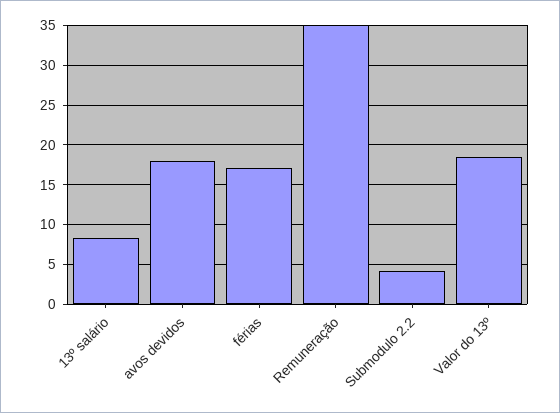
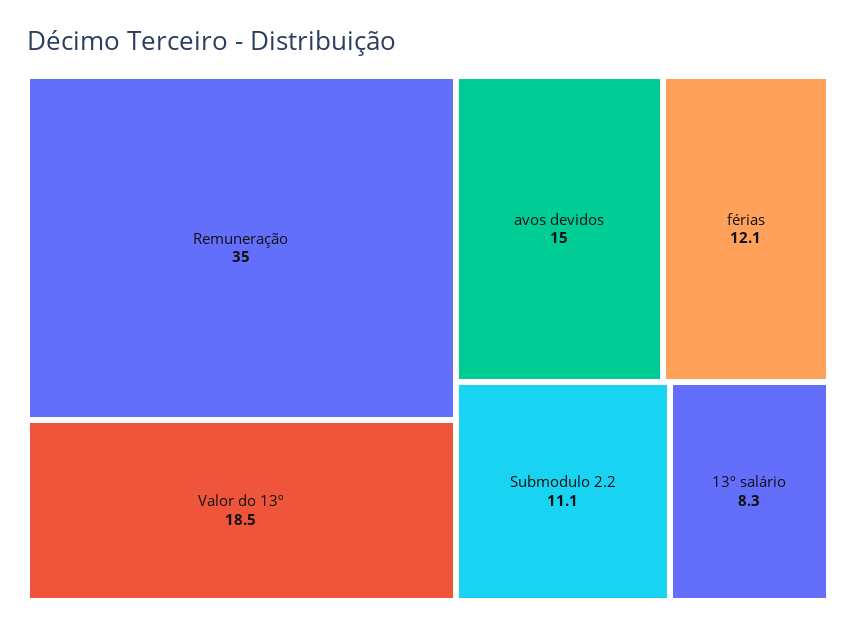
  {
    "13º salário": 8.3,
-   "avos devidos": 18,
+   "avos devidos": 15,
-   "férias": 17,
+   "férias": 12.1,
    "Remuneração": 35,
-   "Submodulo 2.2": 4,
+   "Submodulo 2.2": 11.1,
    "Valor do 13º": 18.5
  }

